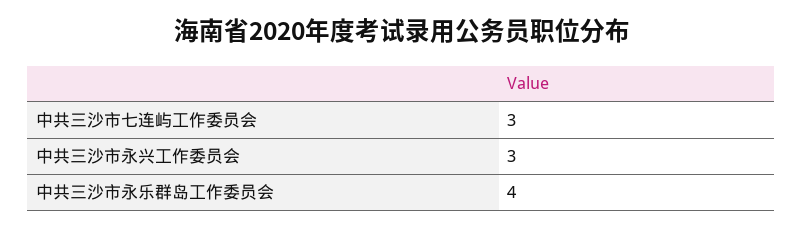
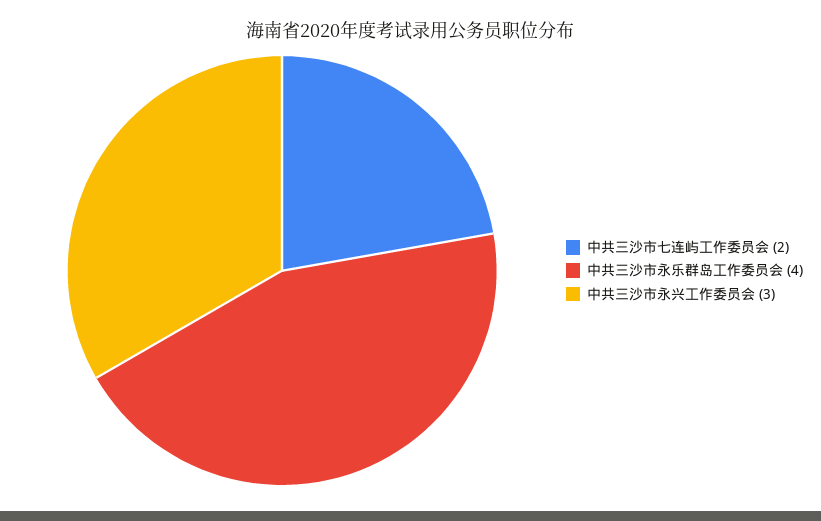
  {
-   "中共三沙市七连屿工作委员会": 3,
+   "中共三沙市七连屿工作委员会": 2,
    "中共三沙市永兴工作委员会": 3,
    "中共三沙市永乐群岛工作委员会": 4
  }

